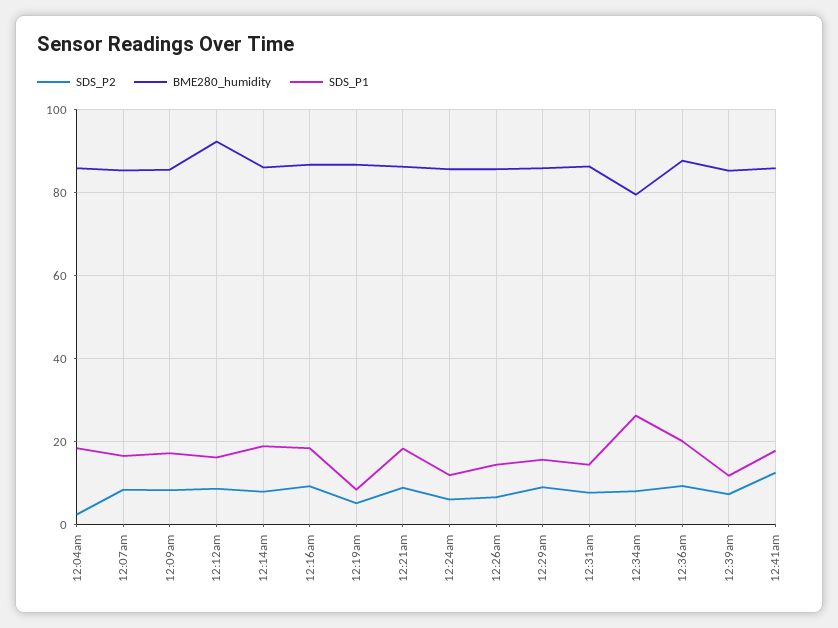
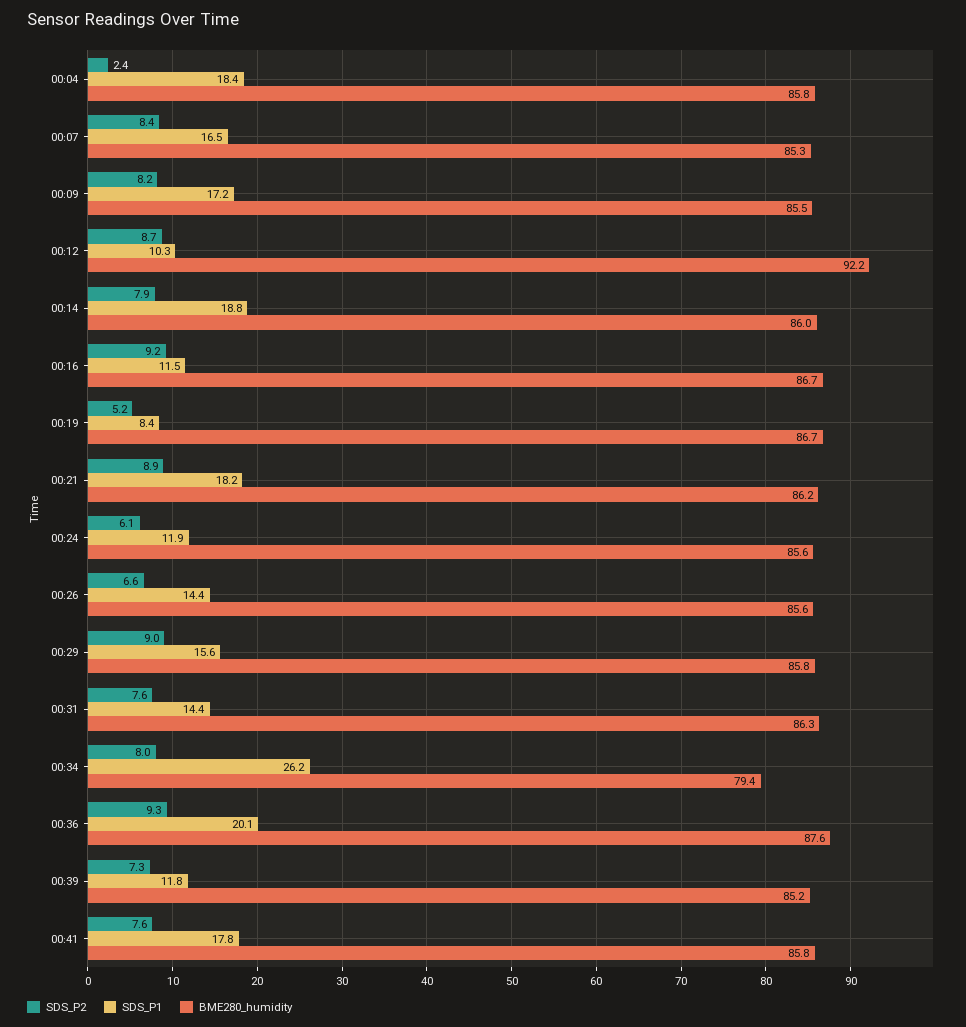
  {
    "SDS_P2": {
      "12:04am": 2.4,
      "12:07am": 8.4,
      "12:09am": 8.2,
      "12:12am": 8.7,
      "12:14am": 7.9,
      "12:16am": 9.2,
      "12:19am": 5.2,
      "12:21am": 8.9,
      "12:24am": 6.1,
      "12:26am": 6.6,
      "12:29am": 9,
      "12:31am": 7.6,
      "12:34am": 8,
      "12:36am": 9.3,
      "12:39am": 7.3,
-     "12:41am": 12
+     "12:41am": 7.6
    },
    "BME280_humidity": {
      "12:04am": 85.8,
      "12:07am": 85.3,
      "12:09am": 85.5,
      "12:12am": 92.2,
      "12:14am": 86,
      "12:16am": 86.7,
      "12:19am": 86.7,
      "12:21am": 86.2,
      "12:24am": 85.6,
      "12:26am": 85.6,
      "12:29am": 85.8,
      "12:31am": 86.3,
      "12:34am": 79.4,
      "12:36am": 87.6,
      "12:39am": 85.2,
      "12:41am": 85.8
    },
    "SDS_P1": {
      "12:04am": 18.4,
      "12:07am": 16.5,
      "12:09am": 17.2,
-     "12:12am": 16,
+     "12:12am": 10.3,
      "12:14am": 18.8,
-     "12:16am": 18,
+     "12:16am": 11.5,
      "12:19am": 8.4,
      "12:21am": 18.2,
      "12:24am": 11.9,
      "12:26am": 14.4,
      "12:29am": 15.6,
      "12:31am": 14.4,
      "12:34am": 26.2,
      "12:36am": 20.1,
      "12:39am": 11.8,
      "12:41am": 17.8
    }
  }

